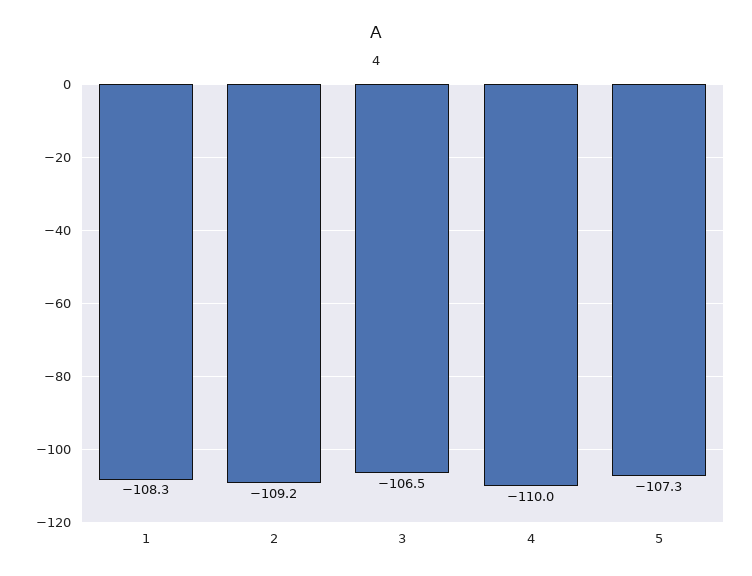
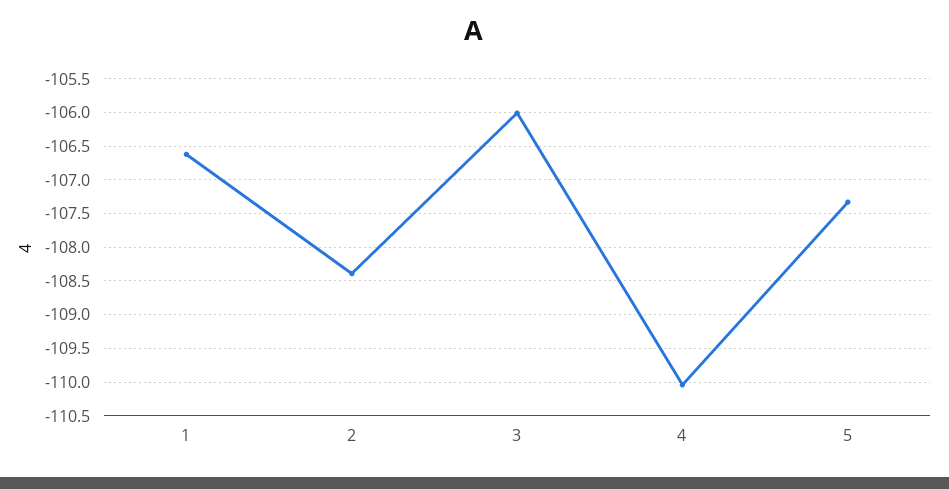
  {
-   "1": -108.3,
+   "1": -106.6,
-   "2": -109.2,
+   "2": -108.4,
-   "3": -106.5,
+   "3": -106,
    "4": -110,
    "5": -107.3
  }

